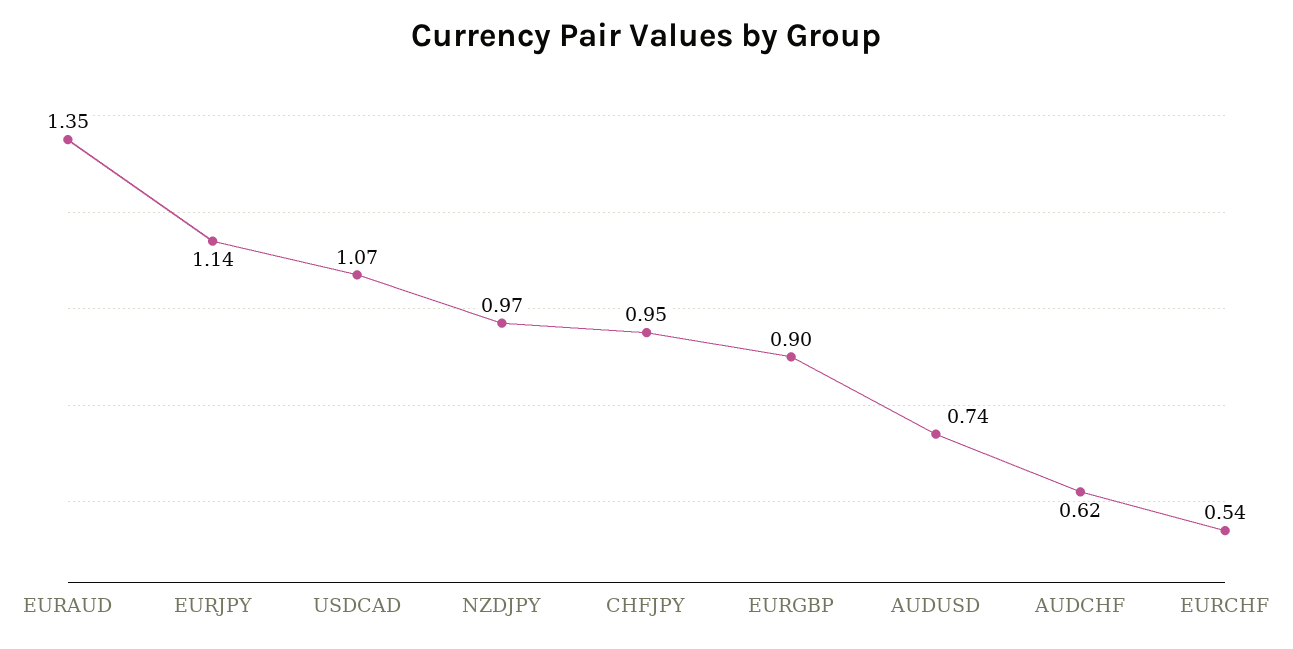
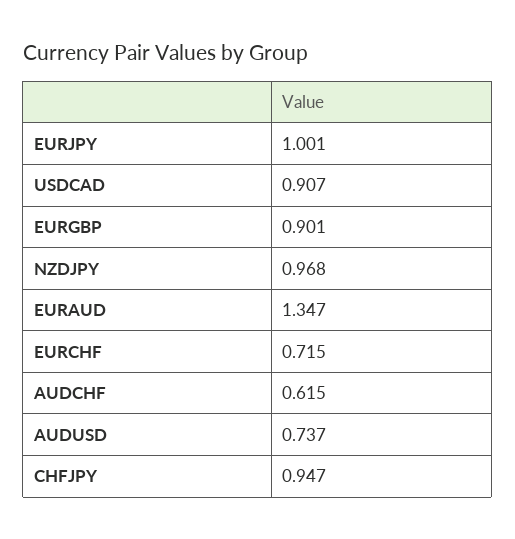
  {
    "EURAUD": 1.347,
-   "EURJPY": 1.14,
+   "EURJPY": 1.001,
-   "USDCAD": 1.07,
+   "USDCAD": 0.907,
    "NZDJPY": 0.968,
    "CHFJPY": 0.947,
    "EURGBP": 0.901,
    "AUDUSD": 0.737,
    "AUDCHF": 0.615,
-   "EURCHF": 0.54
+   "EURCHF": 0.715
  }

